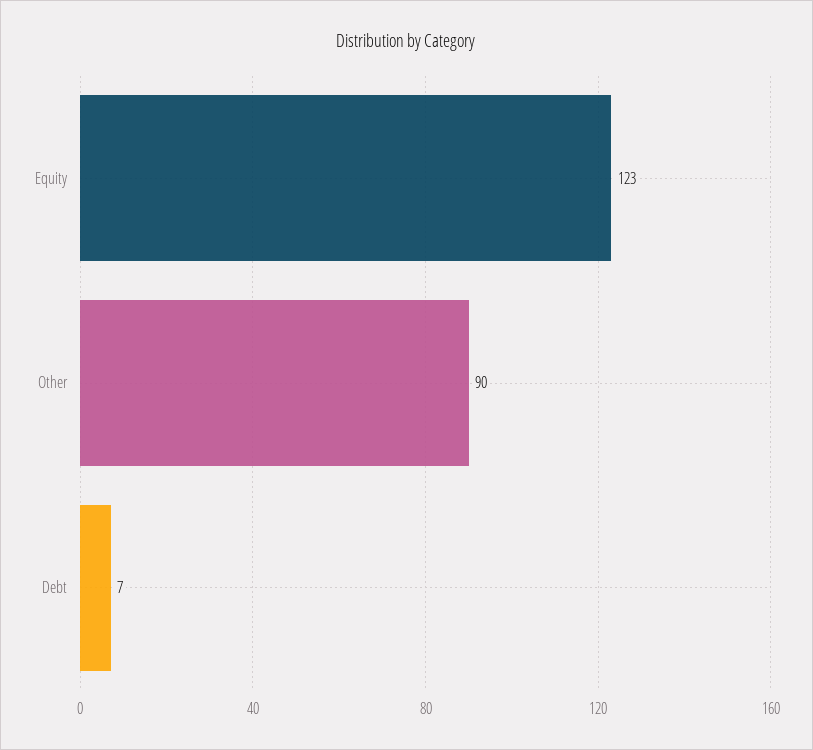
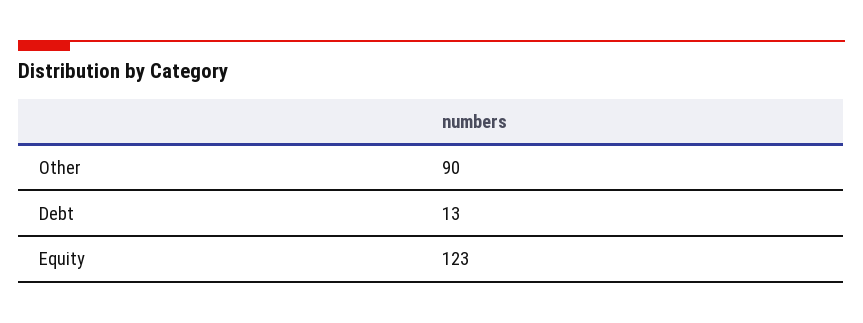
  {
    "Equity": 123,
    "Other": 90,
-   "Debt": 7
+   "Debt": 13
  }

